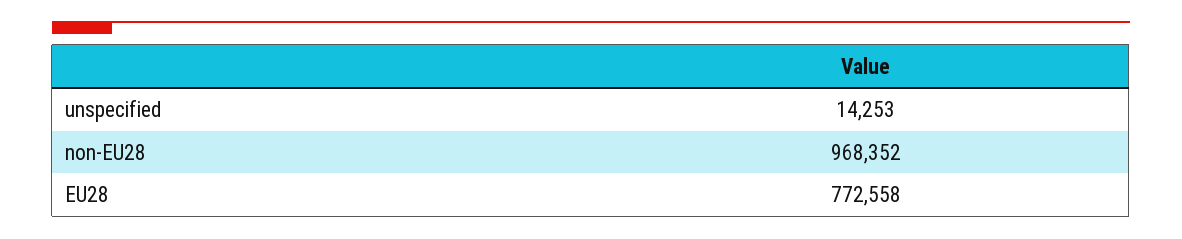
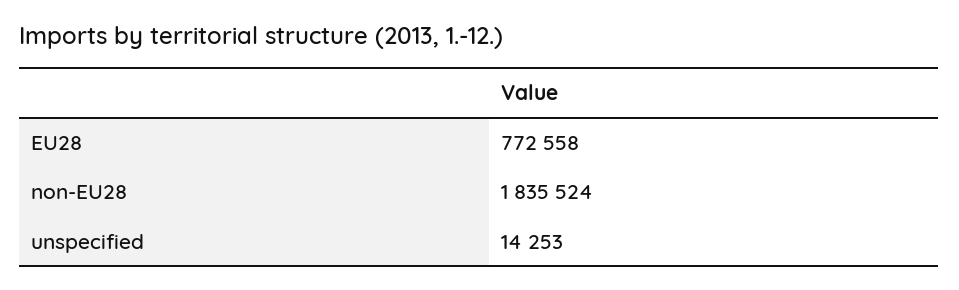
  {
    "unspecified": 14253,
-   "non-EU28": 968352,
+   "non-EU28": 1835524,
    "EU28": 772558
  }

